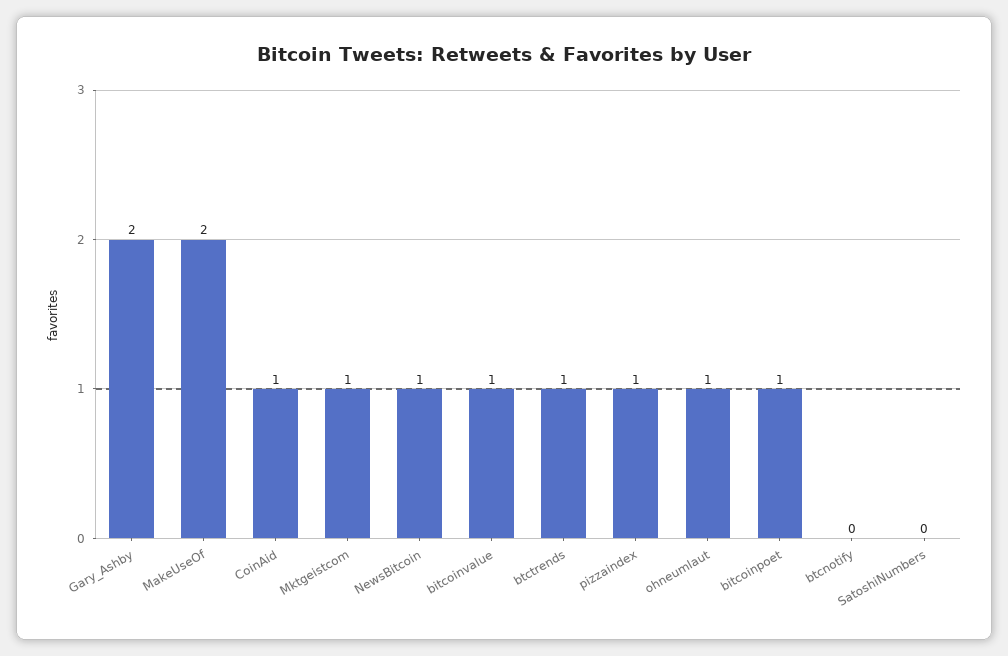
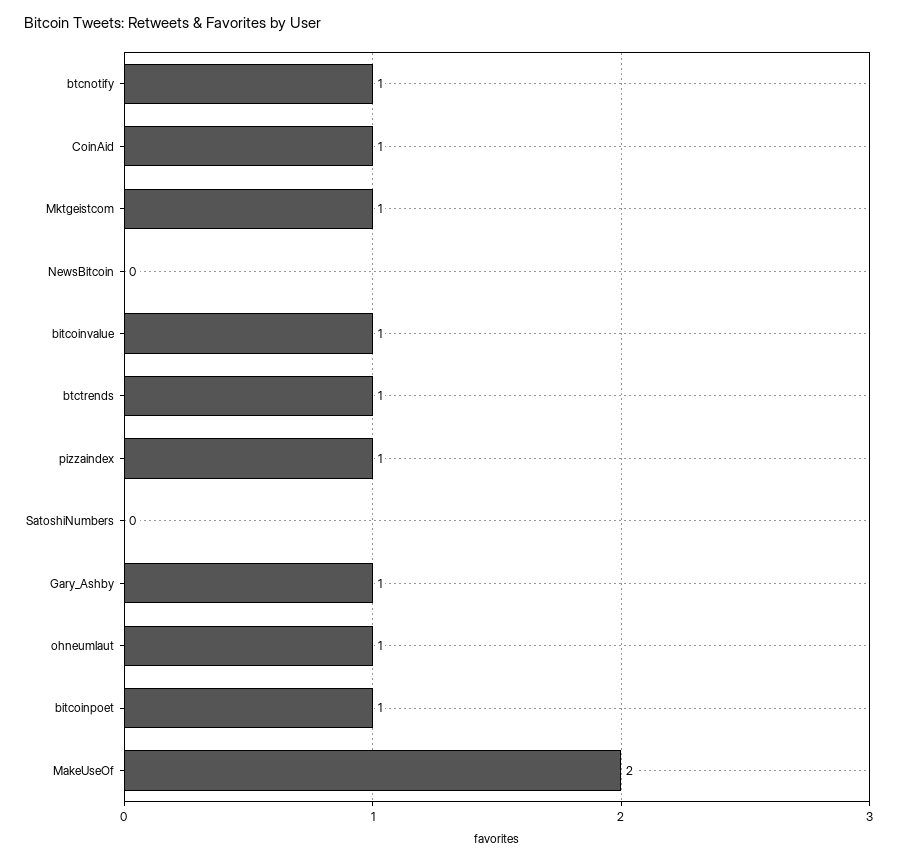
  {
-   "Gary_Ashby": 2,
+   "Gary_Ashby": 1,
    "MakeUseOf": 2,
    "CoinAid": 1,
    "Mktgeistcom": 1,
-   "NewsBitcoin": 1,
+   "NewsBitcoin": 0,
    "bitcoinvalue": 1,
    "btctrends": 1,
    "pizzaindex": 1,
    "ohneumlaut": 1,
    "bitcoinpoet": 1,
-   "btcnotify": 0,
+   "btcnotify": 1,
    "SatoshiNumbers": 0
  }

